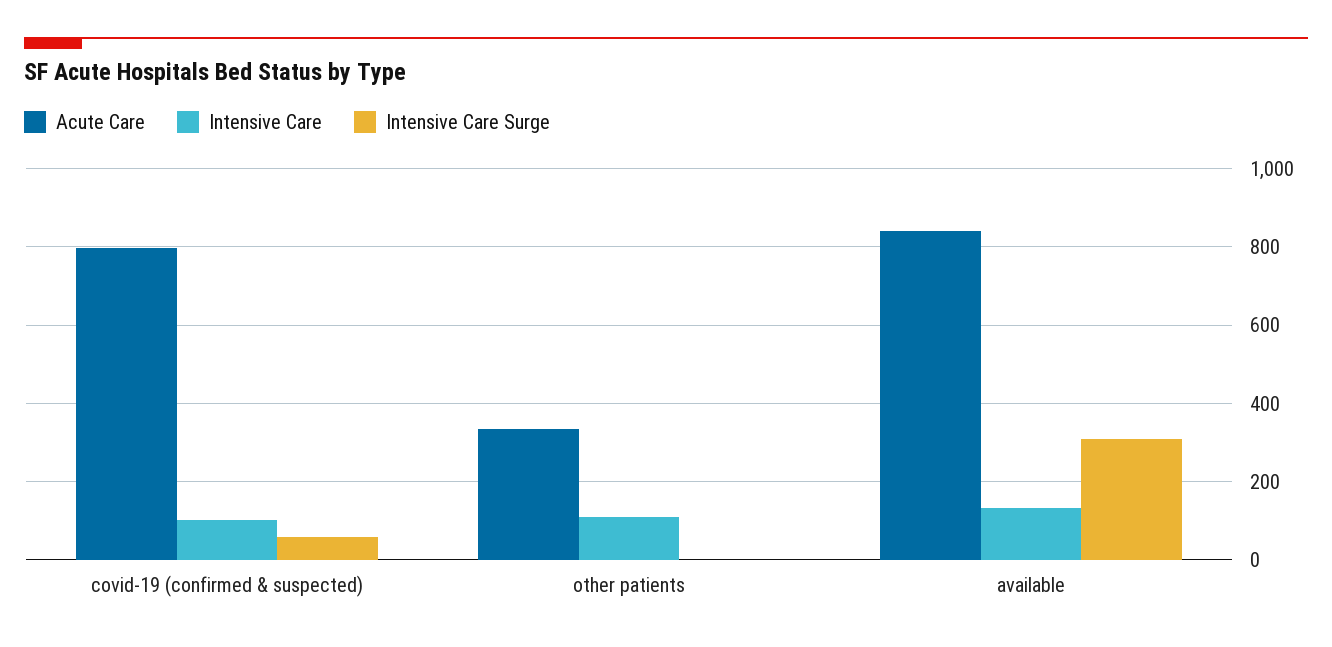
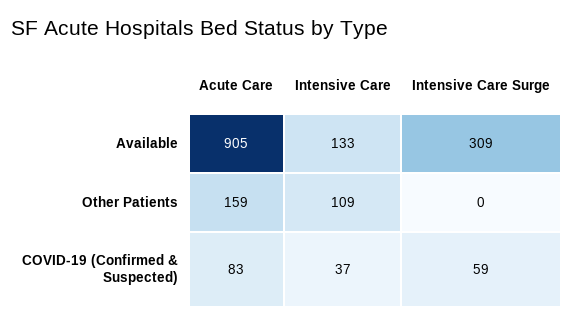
  {
    "Acute Care": {
-     "covid-19 (confirmed & suspected)": 800,
+     "covid-19 (confirmed & suspected)": 83,
-     "other patients": 340,
+     "other patients": 159,
-     "available": 840
+     "available": 905
    },
    "Intensive Care": {
-     "covid-19 (confirmed & suspected)": 100,
+     "covid-19 (confirmed & suspected)": 37,
      "other patients": 109,
      "available": 133
    },
    "Intensive Care Surge": {
      "covid-19 (confirmed & suspected)": 59,
      "other patients": 0,
      "available": 309
    }
  }

